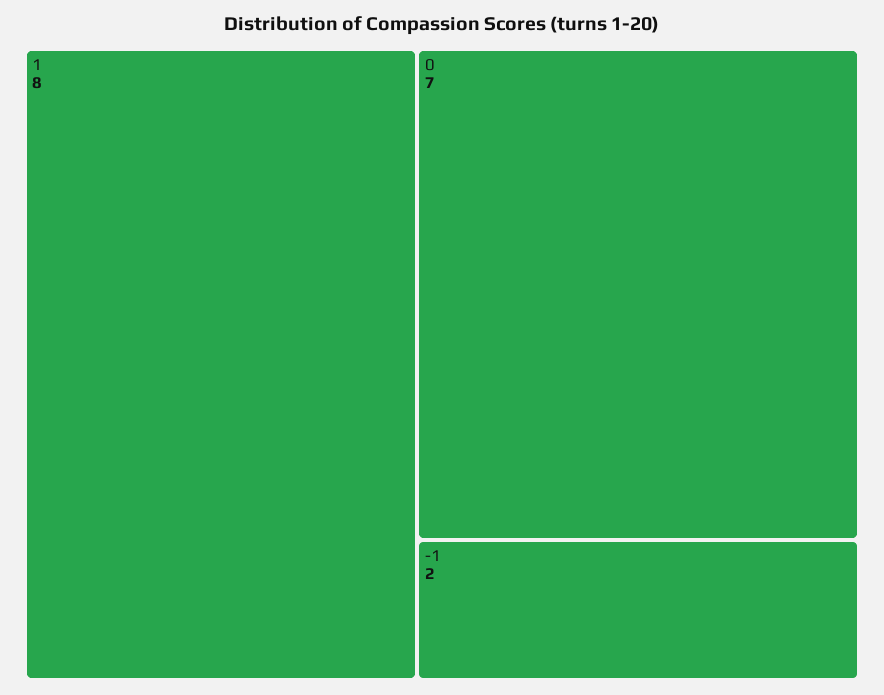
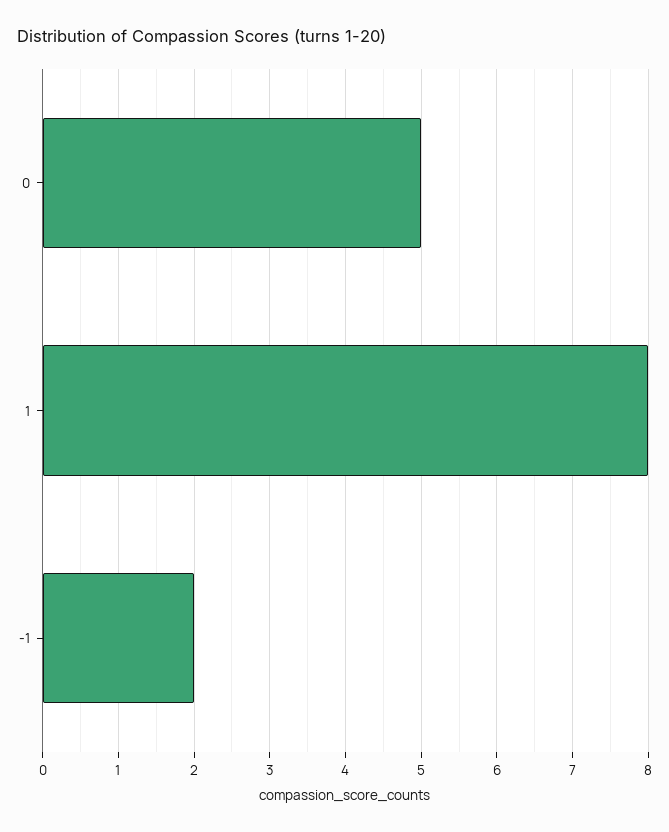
  {
    "1": 8,
-   "0": 7,
+   "0": 5,
    "-1": 2
  }

